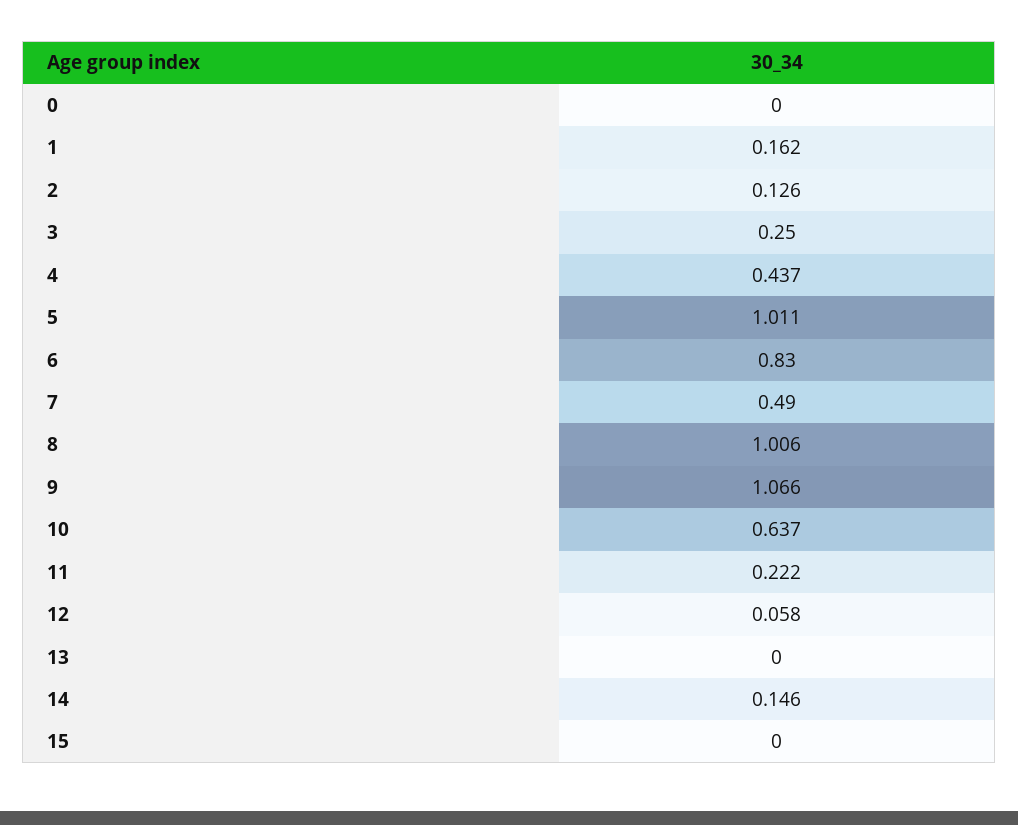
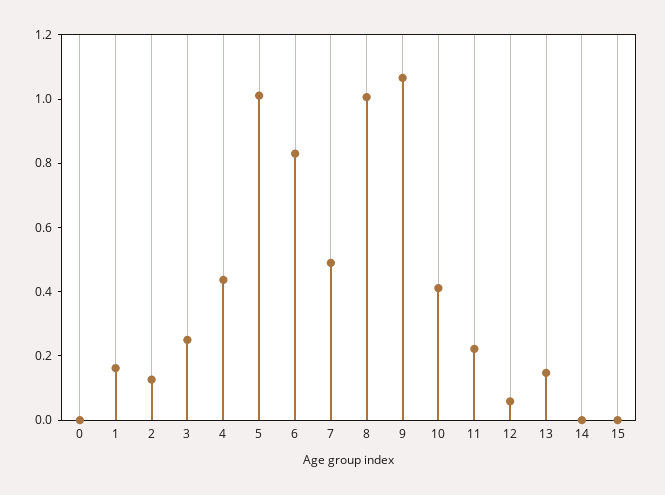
  {
    "0": 0,
    "1": 0.162,
    "2": 0.126,
    "3": 0.25,
    "4": 0.437,
    "5": 1.011,
    "6": 0.83,
    "7": 0.49,
    "8": 1.006,
    "9": 1.066,
-   "10": 0.637,
+   "10": 0.4,
    "11": 0.222,
    "12": 0.058,
-   "13": 0,
+   "13": 0.15,
-   "14": 0.146,
+   "14": 0,
    "15": 0
  }

